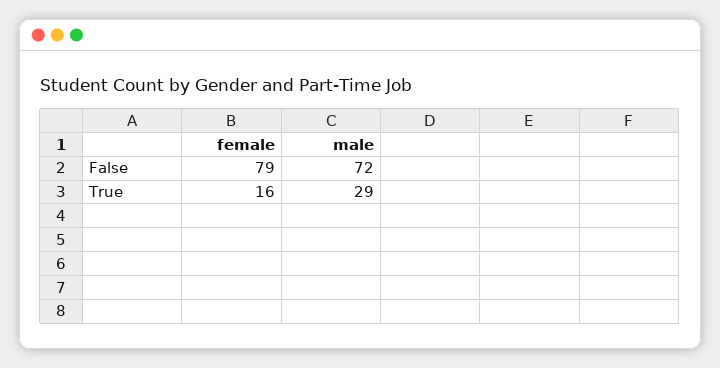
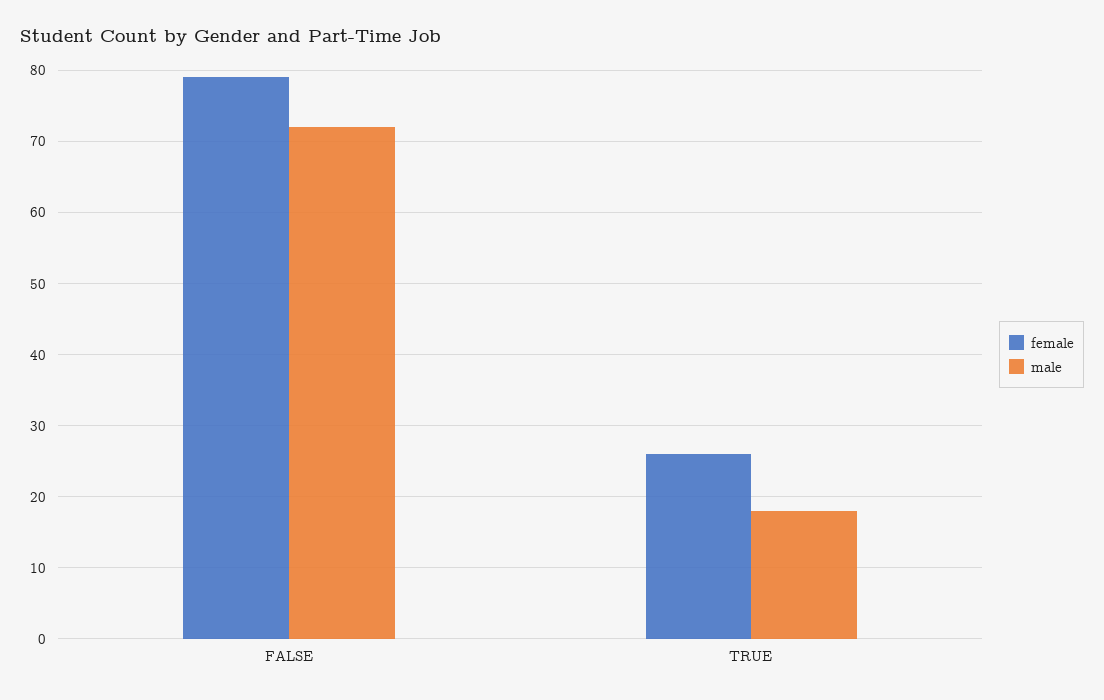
  {
    "female": {
      "False": 79,
-     "True": 16
+     "True": 26
    },
    "male": {
      "False": 72,
-     "True": 29
+     "True": 18
    }
  }

